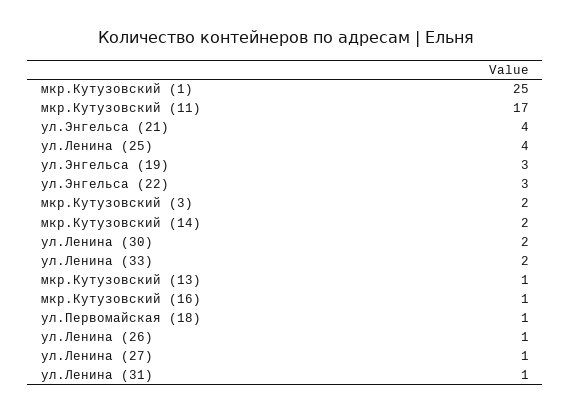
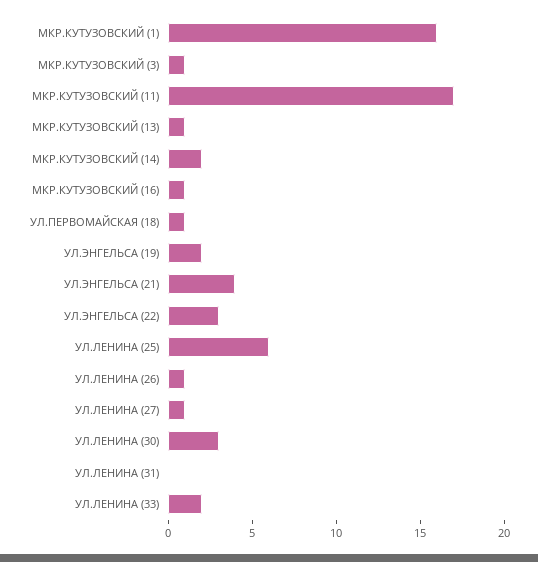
  {
-   "мкр.Кутузовский (1)": 25,
+   "мкр.Кутузовский (1)": 16,
    "мкр.Кутузовский (11)": 17,
    "ул.Энгельса (21)": 4,
-   "ул.Ленина (25)": 4,
+   "ул.Ленина (25)": 6,
-   "ул.Энгельса (19)": 3,
+   "ул.Энгельса (19)": 2,
    "ул.Энгельса (22)": 3,
-   "мкр.Кутузовский (3)": 2,
+   "мкр.Кутузовский (3)": 1,
    "мкр.Кутузовский (14)": 2,
-   "ул.Ленина (30)": 2,
+   "ул.Ленина (30)": 3,
    "ул.Ленина (33)": 2,
    "мкр.Кутузовский (13)": 1,
    "мкр.Кутузовский (16)": 1,
    "ул.Первомайская (18)": 1,
    "ул.Ленина (26)": 1,
    "ул.Ленина (27)": 1,
-   "ул.Ленина (31)": 1
+   "ул.Ленина (31)": 0
  }

